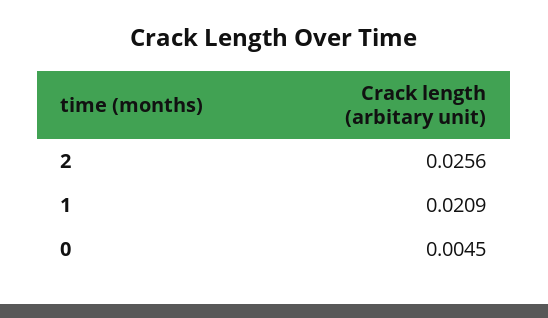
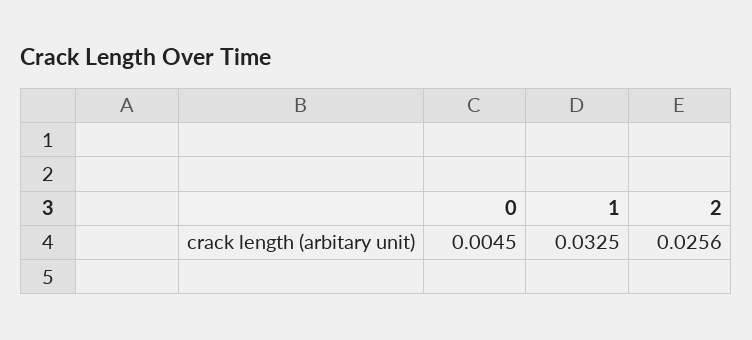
  {
    "2": 0.0256,
-   "1": 0.0209,
+   "1": 0.0325,
    "0": 0.0045
  }

